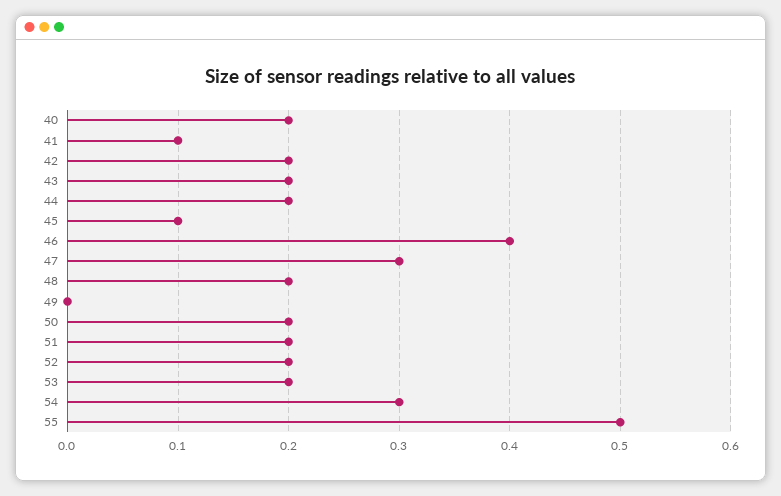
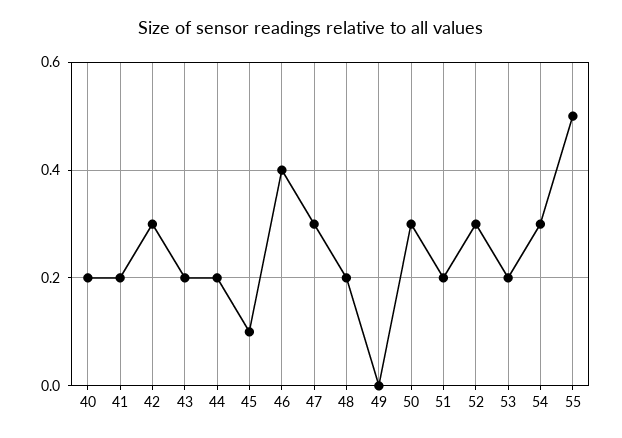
  {
    "40": 0.2,
-   "41": 0.1,
+   "41": 0.2,
-   "42": 0.2,
+   "42": 0.3,
    "43": 0.2,
    "44": 0.2,
    "45": 0.1,
    "46": 0.4,
    "47": 0.3,
    "48": 0.2,
    "49": 0,
-   "50": 0.2,
+   "50": 0.3,
    "51": 0.2,
-   "52": 0.2,
+   "52": 0.3,
    "53": 0.2,
    "54": 0.3,
    "55": 0.5
  }

